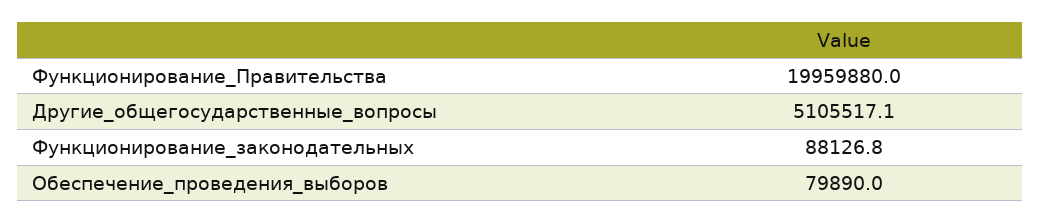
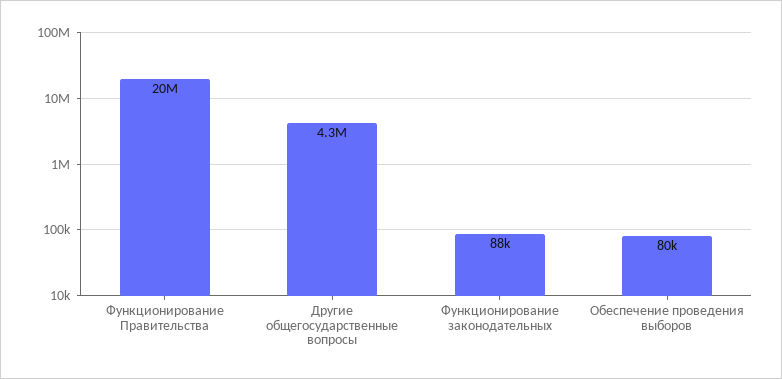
  {
    "Функционирование_Правительства": 19959880,
-   "Другие_общегосударственные_вопросы": 5105517.1,
+   "Другие_общегосударственные_вопросы": 4300000,
    "Функционирование_законодательных": 88126.8,
    "Обеспечение_проведения_выборов": 79890
  }

